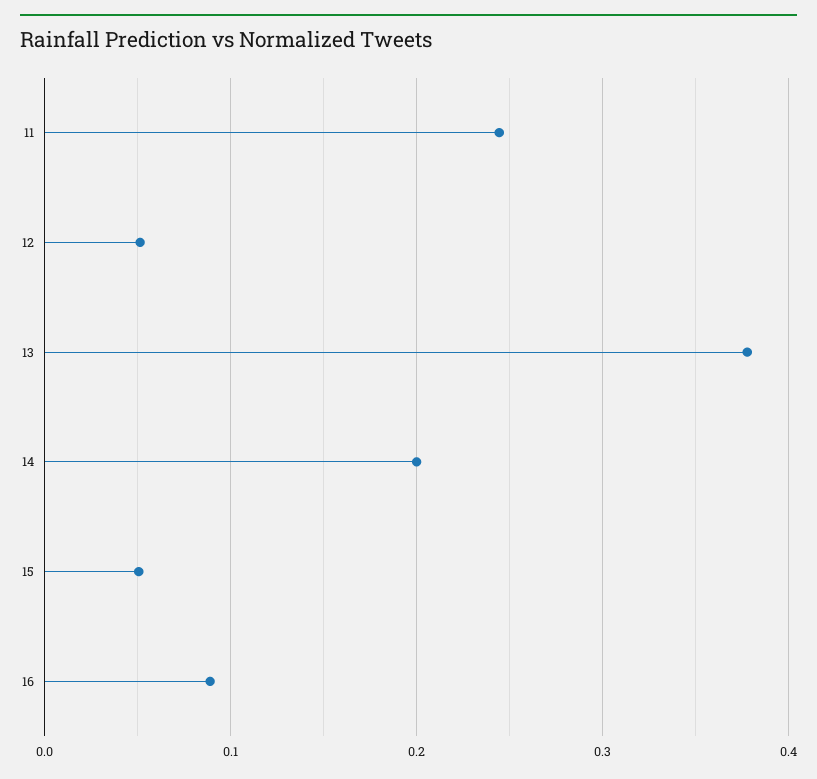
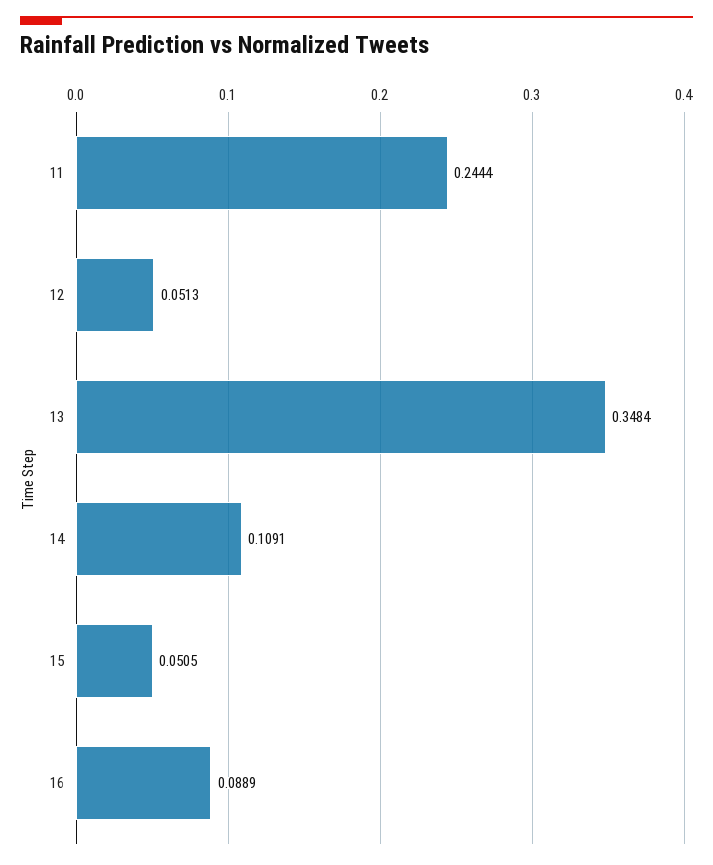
  {
    "11": 0.2444,
    "12": 0.0513,
-   "13": 0.38,
+   "13": 0.3484,
-   "14": 0.2,
+   "14": 0.1091,
    "15": 0.0505,
    "16": 0.0889
  }

